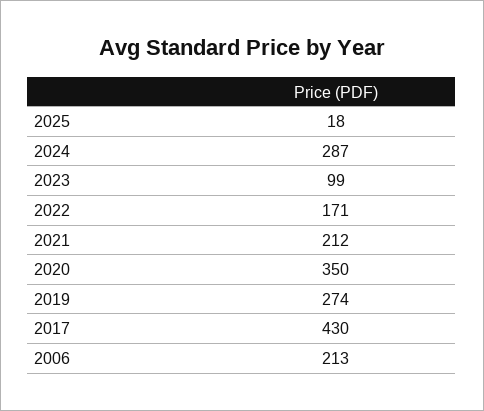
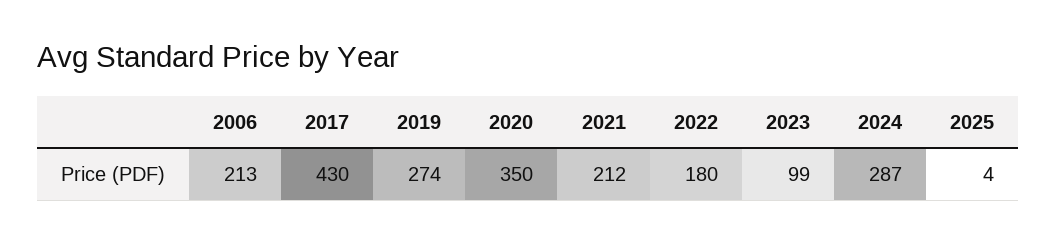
  {
-   "2025": 18,
+   "2025": 4,
    "2024": 287,
    "2023": 99,
-   "2022": 171,
+   "2022": 180,
    "2021": 212,
    "2020": 350,
    "2019": 274,
    "2017": 430,
    "2006": 213
  }

